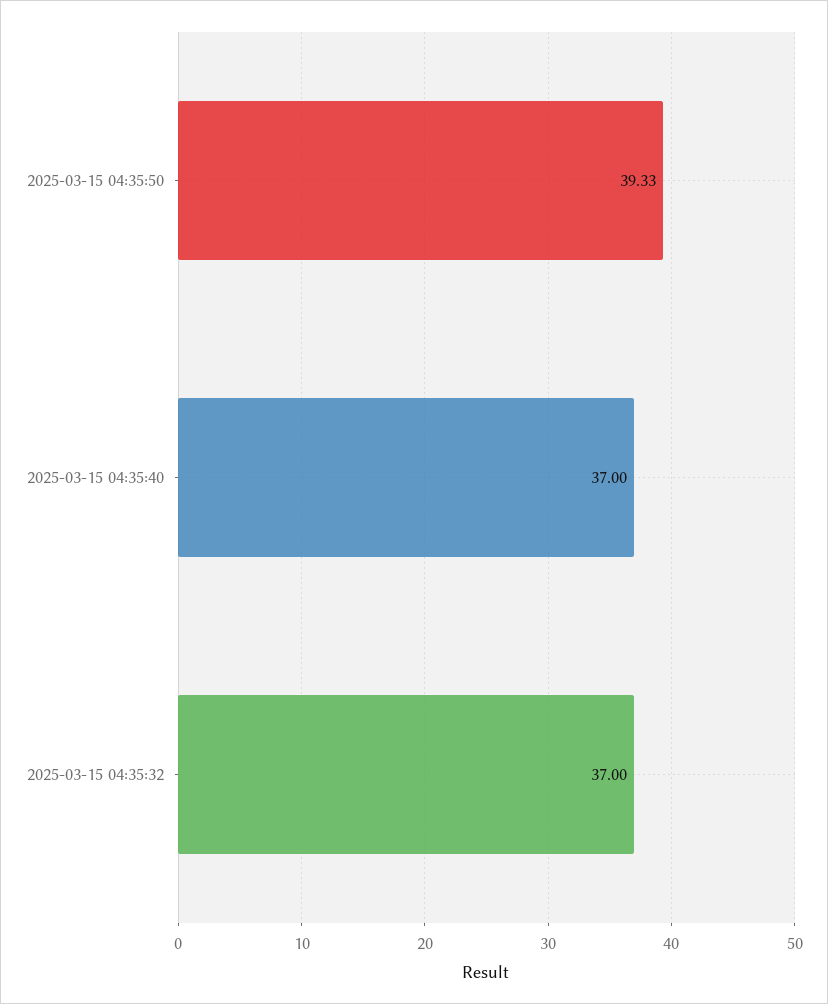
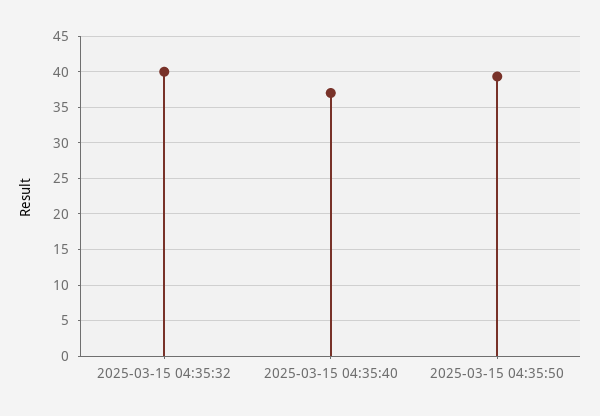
  {
    "2025-03-15 04:35:50": 39.33,
    "2025-03-15 04:35:40": 37,
-   "2025-03-15 04:35:32": 37
+   "2025-03-15 04:35:32": 40
  }

